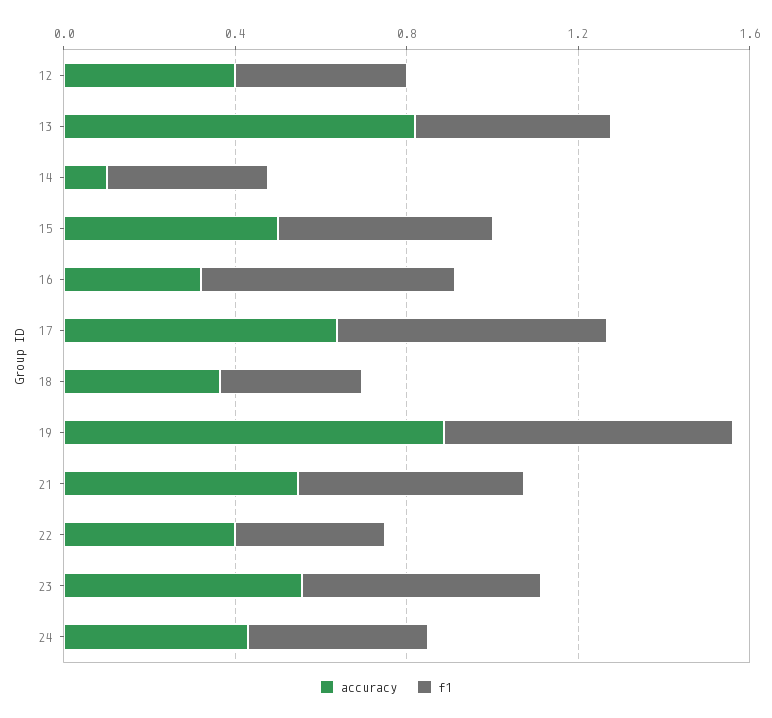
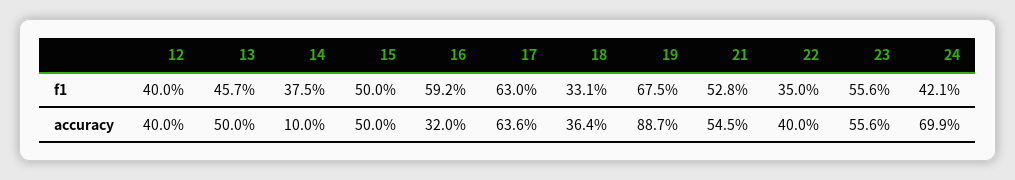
  {
    "accuracy": {
      "12": 0.4,
-     "13": 0.8,
+     "13": 0.5,
      "14": 0.1,
      "15": 0.5,
      "16": 0.32,
      "17": 0.636,
      "18": 0.364,
      "19": 0.887,
      "21": 0.545,
      "22": 0.4,
      "23": 0.556,
-     "24": 0.4
+     "24": 0.699
    },
    "f1": {
      "12": 0.4,
      "13": 0.457,
      "14": 0.375,
      "15": 0.5,
      "16": 0.592,
      "17": 0.63,
      "18": 0.331,
      "19": 0.675,
      "21": 0.528,
      "22": 0.35,
      "23": 0.556,
      "24": 0.421
    }
  }

